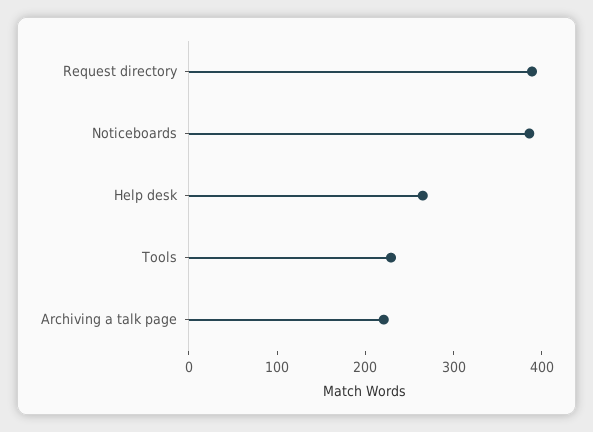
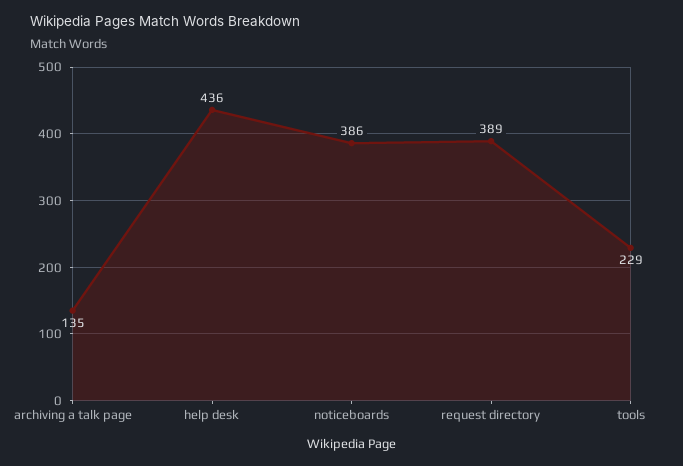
  {
    "Request directory": 389,
    "Noticeboards": 386,
-   "Help desk": 260,
+   "Help desk": 436,
    "Tools": 229,
-   "Archiving a talk page": 220
+   "Archiving a talk page": 135
  }

